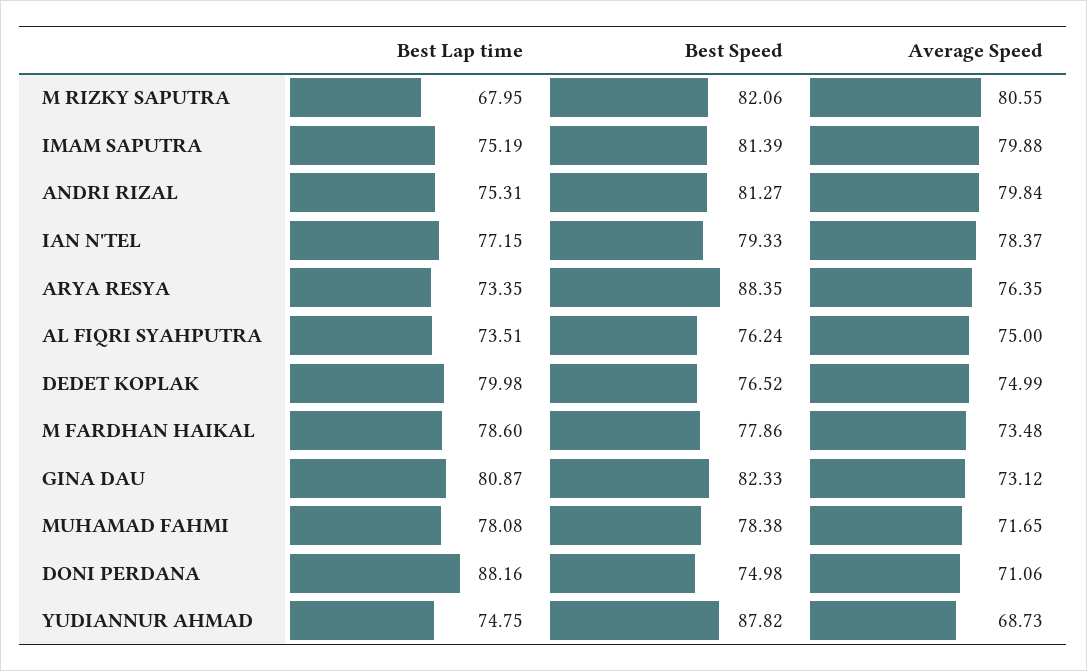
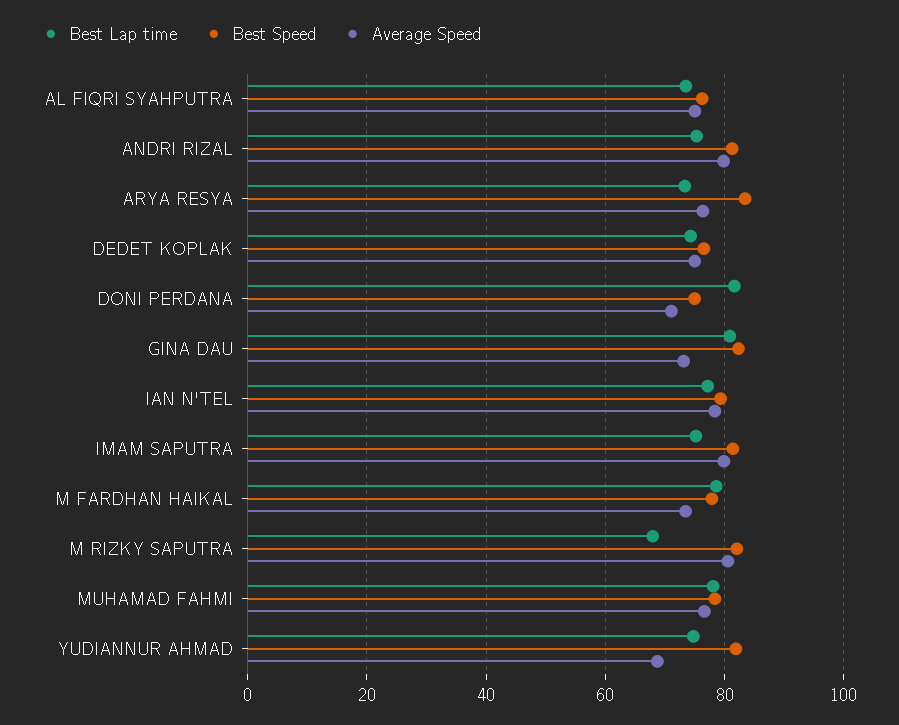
  {
    "Best Lap time": {
      "M RIZKY SAPUTRA": 67.95,
      "IMAM SAPUTRA": 75.19,
      "ANDRI RIZAL": 75.31,
      "IAN N'TEL": 77.15,
      "ARYA RESYA": 73.35,
      "AL FIQRI SYAHPUTRA": 73.51,
-     "DEDET KOPLAK": 79.98,
+     "DEDET KOPLAK": 74,
      "M FARDHAN HAIKAL": 78.6,
      "GINA DAU": 80.87,
      "MUHAMAD FAHMI": 78.08,
-     "DONI PERDANA": 88.16,
+     "DONI PERDANA": 82,
      "YUDIANNUR AHMAD": 74.75
    },
    "Best Speed": {
      "M RIZKY SAPUTRA": 82.06,
      "IMAM SAPUTRA": 81.39,
      "ANDRI RIZAL": 81.27,
      "IAN N'TEL": 79.33,
-     "ARYA RESYA": 88.35,
+     "ARYA RESYA": 84,
      "AL FIQRI SYAHPUTRA": 76.24,
      "DEDET KOPLAK": 76.52,
      "M FARDHAN HAIKAL": 77.86,
      "GINA DAU": 82.33,
      "MUHAMAD FAHMI": 78.38,
      "DONI PERDANA": 74.98,
-     "YUDIANNUR AHMAD": 87.82
+     "YUDIANNUR AHMAD": 82
    },
    "Average Speed": {
      "M RIZKY SAPUTRA": 80.55,
      "IMAM SAPUTRA": 79.88,
      "ANDRI RIZAL": 79.84,
      "IAN N'TEL": 78.37,
      "ARYA RESYA": 76.35,
      "AL FIQRI SYAHPUTRA": 75,
      "DEDET KOPLAK": 74.99,
      "M FARDHAN HAIKAL": 73.48,
      "GINA DAU": 73.12,
-     "MUHAMAD FAHMI": 71.65,
+     "MUHAMAD FAHMI": 76,
      "DONI PERDANA": 71.06,
      "YUDIANNUR AHMAD": 68.73
    }
  }

